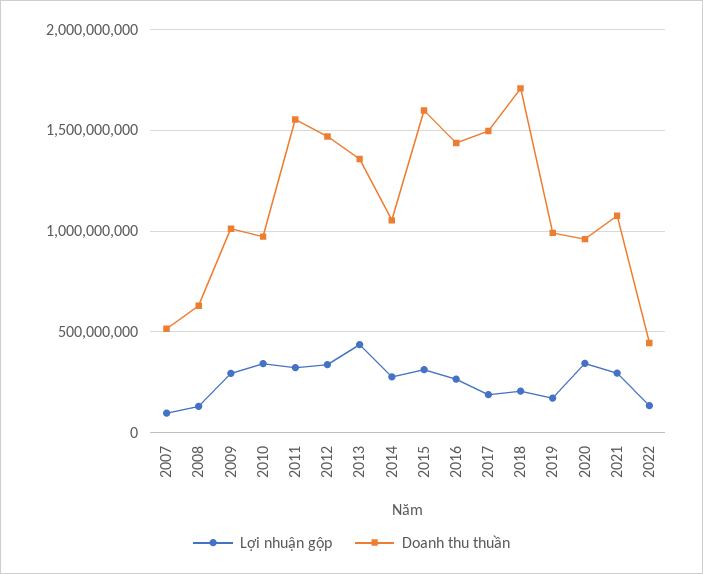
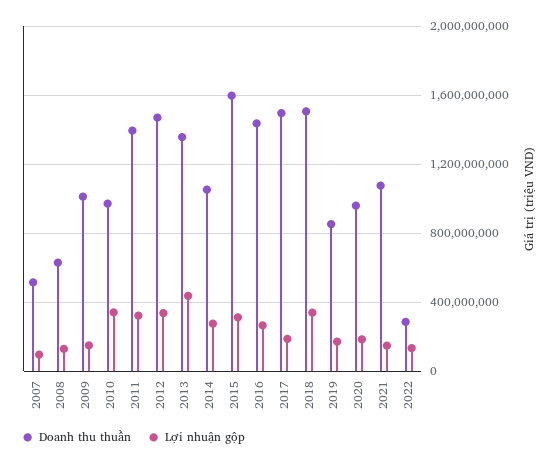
  {
    "Lợi nhuận gộp": {
      "2007": 100000000,
      "2008": 150000000,
-     "2009": 300000000,
+     "2009": 150000000,
      "2010": 350000000,
      "2011": 300000000,
      "2012": 350000000,
      "2013": 450000000,
      "2014": 300000000,
      "2015": 300000000,
      "2016": 250000000,
      "2017": 200000000,
-     "2018": 200000000,
+     "2018": 350000000,
      "2019": 150000000,
-     "2020": 350000000,
+     "2020": 200000000,
-     "2021": 300000000,
+     "2021": 150000000,
      "2022": 150000000
    },
    "Doanh thu thuần": {
      "2007": 500000000,
      "2008": 650000000,
      "2009": 1000000000,
      "2010": 950000000,
-     "2011": 1550000000,
+     "2011": 1400000000,
      "2012": 1450000000,
      "2013": 1350000000,
      "2014": 1050000000,
      "2015": 1600000000,
      "2016": 1450000000,
      "2017": 1500000000,
-     "2018": 1700000000,
+     "2018": 1500000000,
-     "2019": 1000000000,
+     "2019": 850000000,
      "2020": 950000000,
      "2021": 1100000000,
-     "2022": 450000000
+     "2022": 300000000
    }
  }

